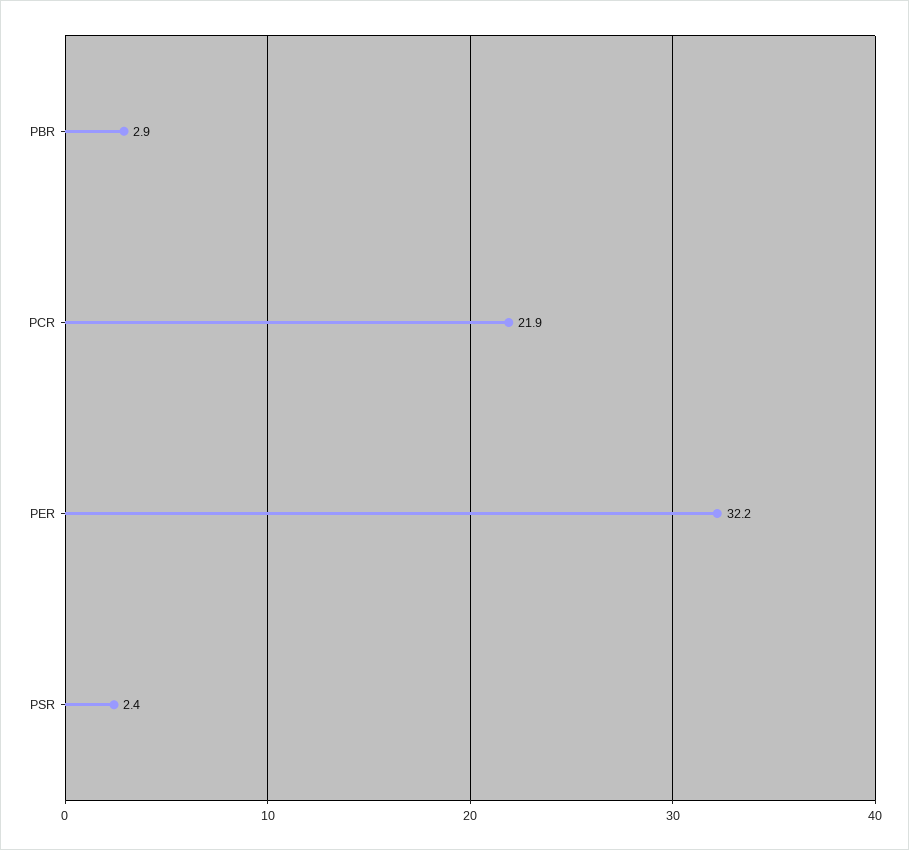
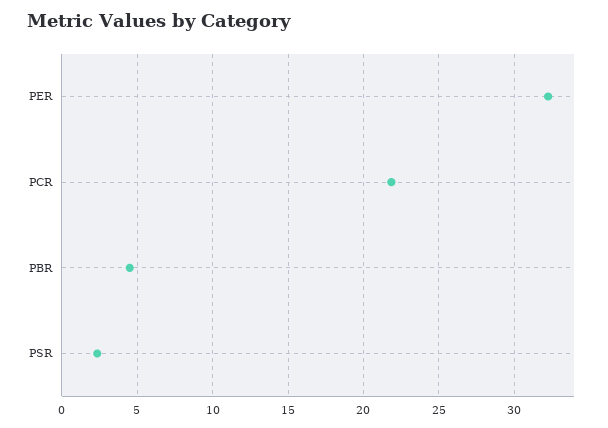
  {
-   "PBR": 2.9,
+   "PBR": 4.5,
    "PCR": 21.9,
    "PER": 32.2,
    "PSR": 2.4
  }

